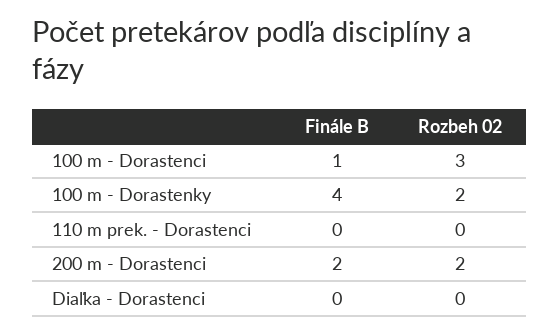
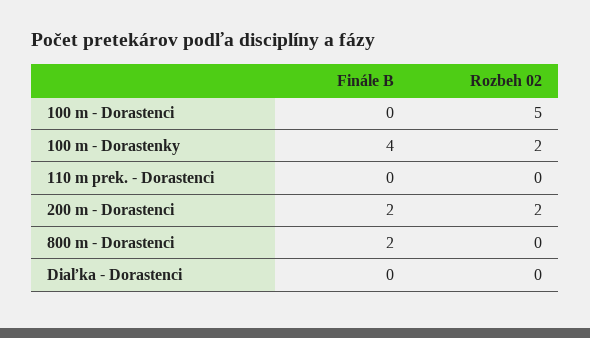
  {
    "Finále B": {
-     "100 m - Dorastenci": 1,
+     "100 m - Dorastenci": 0,
      "100 m - Dorastenky": 4,
      "110 m prek. - Dorastenci": 0,
      "200 m - Dorastenci": 2,
-     "Diaľka - Dorastenci": 0
+     "Diaľka - Dorastenci": 0,
+     "800 m - Dorastenci": 2
    },
    "Rozbeh 02": {
-     "100 m - Dorastenci": 3,
+     "100 m - Dorastenci": 5,
      "100 m - Dorastenky": 2,
      "110 m prek. - Dorastenci": 0,
      "200 m - Dorastenci": 2,
-     "Diaľka - Dorastenci": 0
+     "Diaľka - Dorastenci": 0,
+     "800 m - Dorastenci": 0
    }
  }

